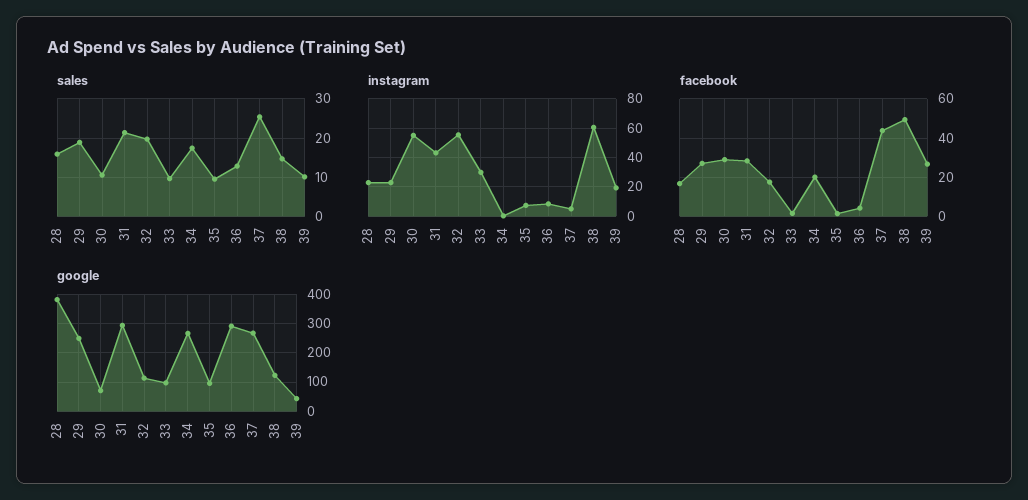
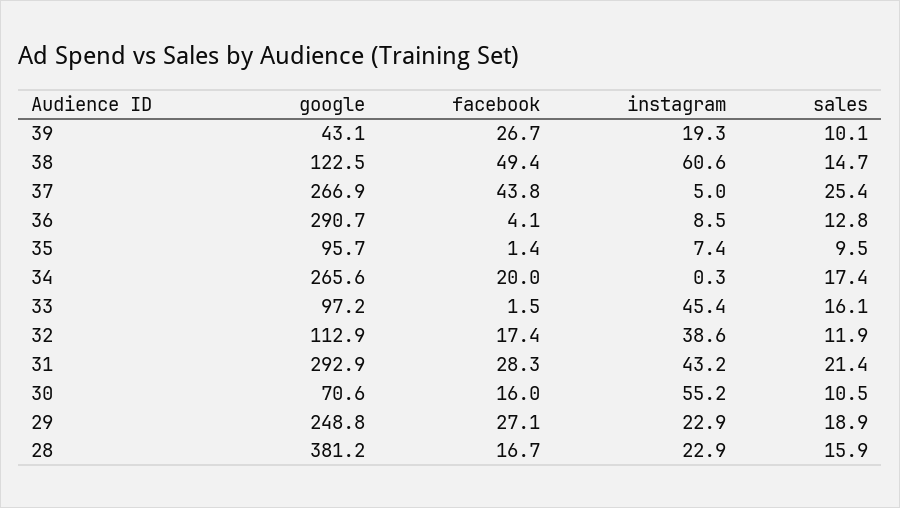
  {
    "sales": {
      "28": 15.9,
      "29": 18.9,
      "30": 10.5,
      "31": 21.4,
-     "32": 20,
+     "32": 11.9,
-     "33": 10,
+     "33": 16.1,
      "34": 17.4,
      "35": 9.5,
      "36": 12.8,
      "37": 25.4,
      "38": 14.7,
      "39": 10.1
    },
    "instagram": {
      "28": 22.9,
      "29": 22.9,
      "30": 55.2,
      "31": 43.2,
-     "32": 55,
+     "32": 38.6,
-     "33": 30,
+     "33": 45.4,
      "34": 0.3,
      "35": 7.4,
      "36": 8.5,
      "37": 5,
      "38": 60.6,
      "39": 19.3
    },
    "facebook": {
      "28": 16.7,
      "29": 27.1,
-     "30": 30,
+     "30": 16,
      "31": 28.3,
      "32": 17.4,
      "33": 1.5,
      "34": 20,
      "35": 1.4,
      "36": 4.1,
      "37": 43.8,
      "38": 49.4,
      "39": 26.7
    },
    "google": {
      "28": 381.2,
      "29": 248.8,
      "30": 70.6,
      "31": 292.9,
      "32": 112.9,
      "33": 97.2,
      "34": 265.6,
      "35": 95.7,
      "36": 290.7,
      "37": 266.9,
      "38": 122.5,
      "39": 43.1
    }
  }

